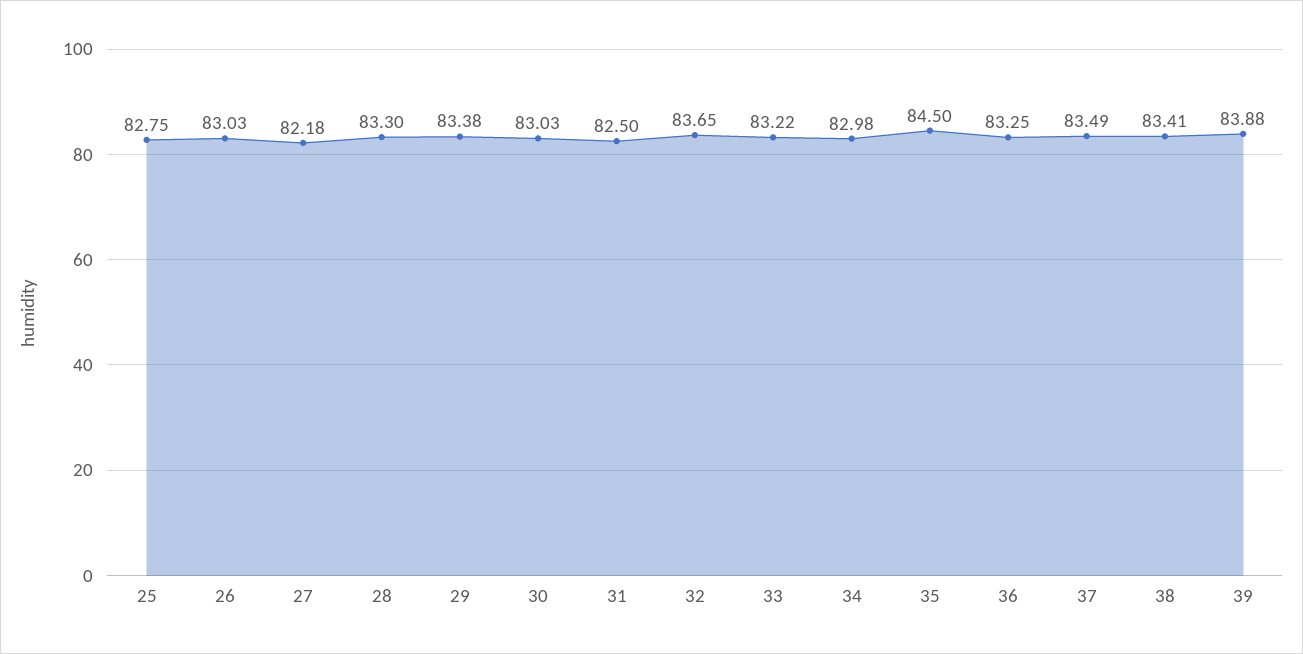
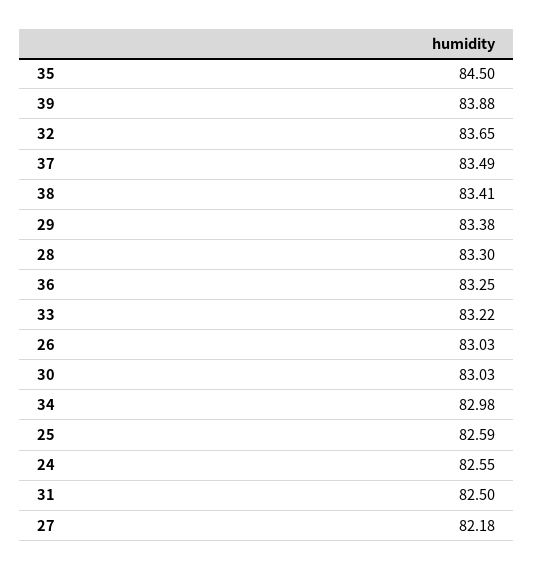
  {
-   "25": 82.75,
+   "25": 82.59,
    "26": 83.03,
    "27": 82.18,
    "28": 83.3,
    "29": 83.38,
    "30": 83.03,
    "31": 82.5,
    "32": 83.65,
    "33": 83.22,
    "34": 82.98,
    "35": 84.5,
    "36": 83.25,
    "37": 83.49,
    "38": 83.41,
-   "39": 83.88
+   "39": 83.88,
+   "24": 82.55
  }

